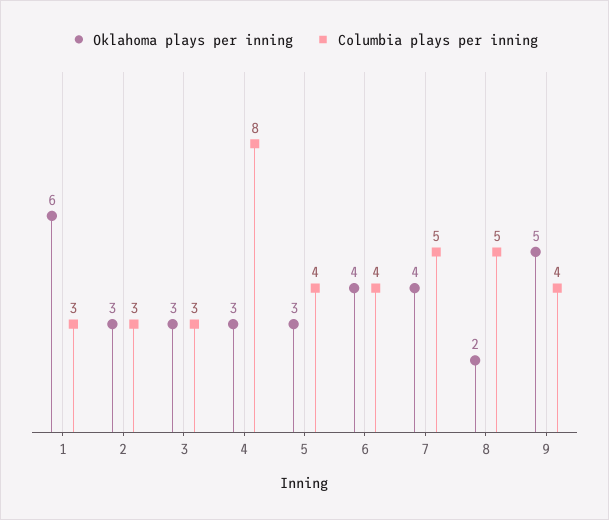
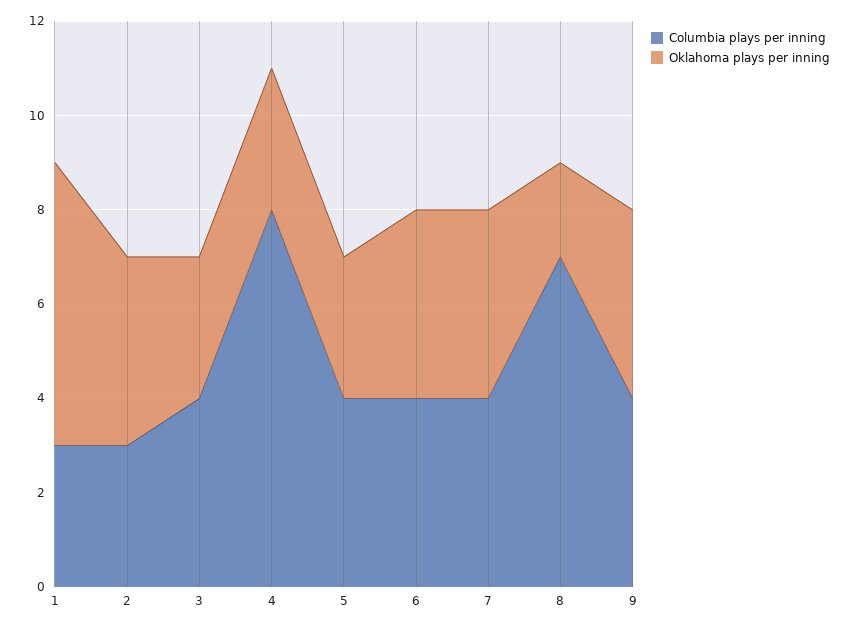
  {
    "Oklahoma plays per inning": {
      "1": 6,
-     "2": 3,
+     "2": 4,
      "3": 3,
      "4": 3,
      "5": 3,
      "6": 4,
      "7": 4,
      "8": 2,
-     "9": 5
+     "9": 4
    },
    "Columbia plays per inning": {
      "1": 3,
      "2": 3,
-     "3": 3,
+     "3": 4,
      "4": 8,
      "5": 4,
      "6": 4,
-     "7": 5,
+     "7": 4,
-     "8": 5,
+     "8": 7,
      "9": 4
    }
  }

